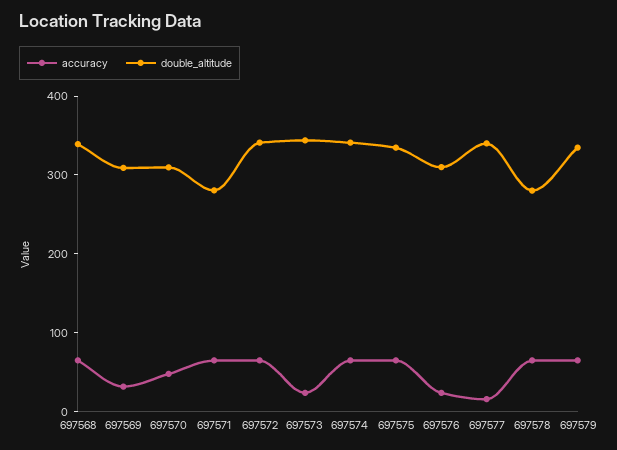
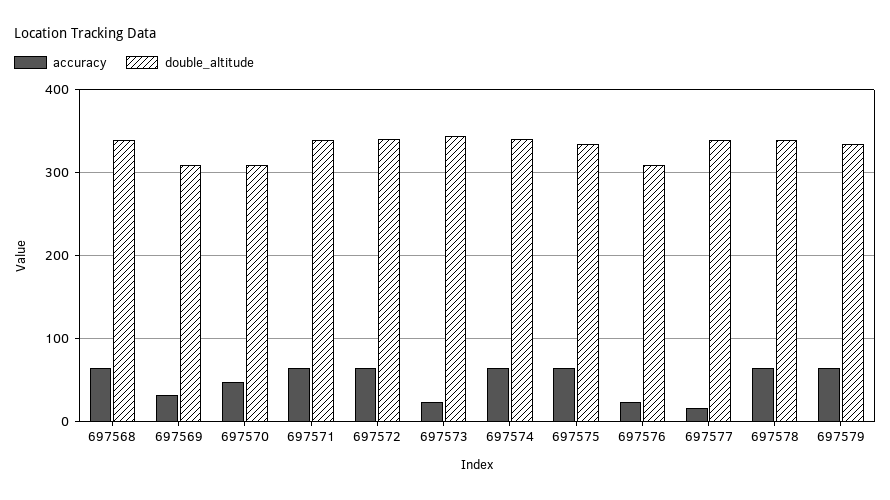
  {
    "accuracy": {
      "697568": 70,
      "697569": 30,
      "697570": 50,
      "697571": 70,
      "697572": 70,
      "697573": 20,
      "697574": 70,
      "697575": 70,
      "697576": 20,
      "697577": 20,
      "697578": 70,
      "697579": 70
    },
    "double_altitude": {
      "697568": 340,
      "697569": 310,
      "697570": 310,
-     "697571": 280,
+     "697571": 340,
      "697572": 340,
      "697573": 340,
      "697574": 340,
      "697575": 330,
      "697576": 310,
      "697577": 340,
-     "697578": 280,
+     "697578": 340,
      "697579": 330
    }
  }

